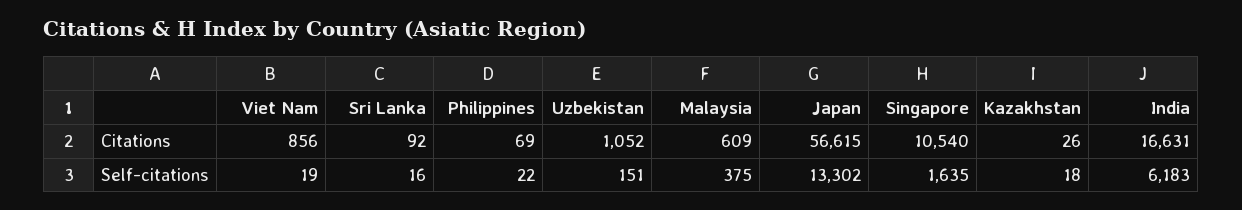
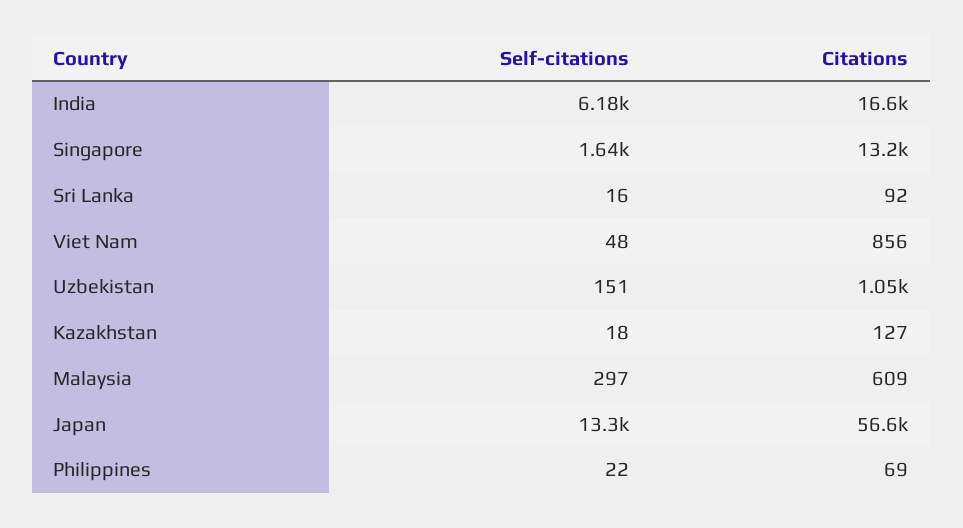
  {
    "Viet Nam": {
      "Citations": 856,
-     "Self-citations": 19
+     "Self-citations": 48
    },
    "Sri Lanka": {
      "Citations": 92,
      "Self-citations": 16
    },
    "Philippines": {
      "Citations": 69,
      "Self-citations": 22
    },
    "Uzbekistan": {
      "Citations": 1052,
      "Self-citations": 151
    },
    "Malaysia": {
      "Citations": 609,
-     "Self-citations": 375
+     "Self-citations": 297
    },
    "Japan": {
      "Citations": 56615,
      "Self-citations": 13302
    },
    "Singapore": {
-     "Citations": 10540,
+     "Citations": 13200,
      "Self-citations": 1635
    },
    "Kazakhstan": {
-     "Citations": 26,
+     "Citations": 127,
      "Self-citations": 18
    },
    "India": {
      "Citations": 16631,
      "Self-citations": 6183
    }
  }

